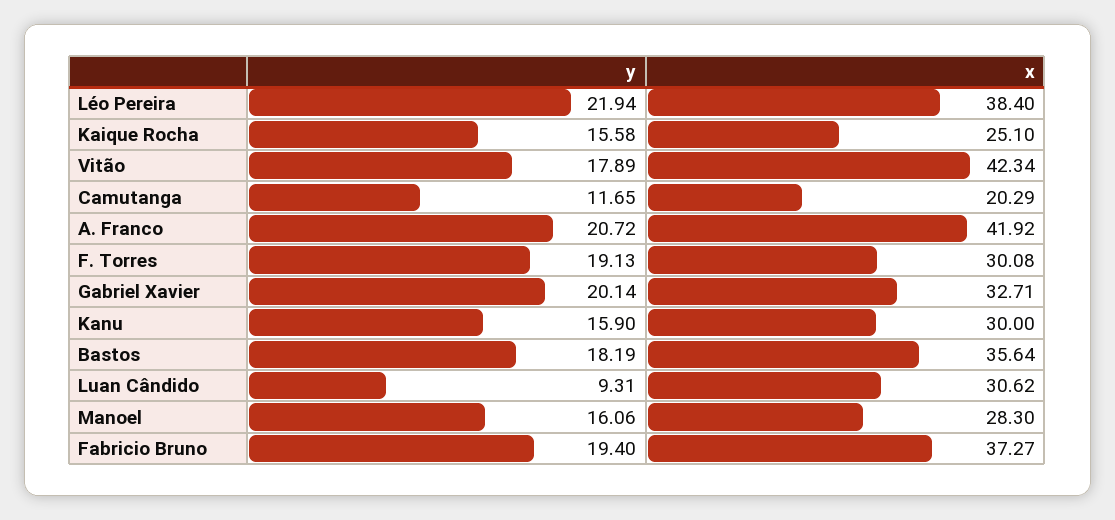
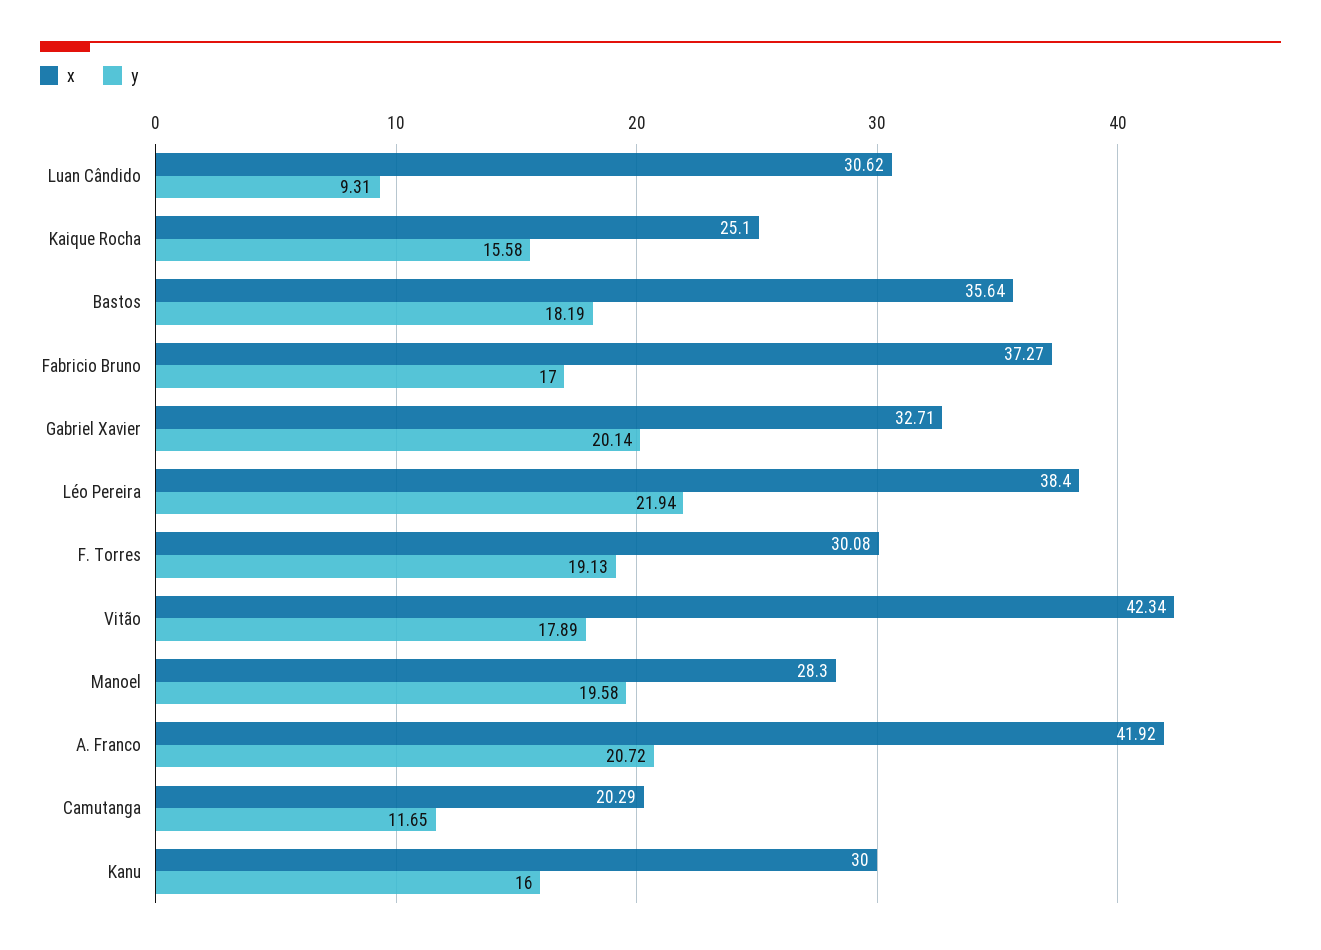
  {
    "y": {
      "Léo Pereira": 21.94,
      "Kaique Rocha": 15.58,
      "Vitão": 17.89,
      "Camutanga": 11.65,
      "A. Franco": 20.72,
      "F. Torres": 19.13,
      "Gabriel Xavier": 20.14,
-     "Kanu": 15.9,
+     "Kanu": 16,
      "Bastos": 18.19,
      "Luan Cândido": 9.31,
-     "Manoel": 16.06,
+     "Manoel": 19.58,
-     "Fabricio Bruno": 19.4
+     "Fabricio Bruno": 17
    },
    "x": {
      "Léo Pereira": 38.4,
      "Kaique Rocha": 25.1,
      "Vitão": 42.34,
      "Camutanga": 20.29,
      "A. Franco": 41.92,
      "F. Torres": 30.08,
      "Gabriel Xavier": 32.71,
      "Kanu": 30,
      "Bastos": 35.64,
      "Luan Cândido": 30.62,
      "Manoel": 28.3,
      "Fabricio Bruno": 37.27
    }
  }

